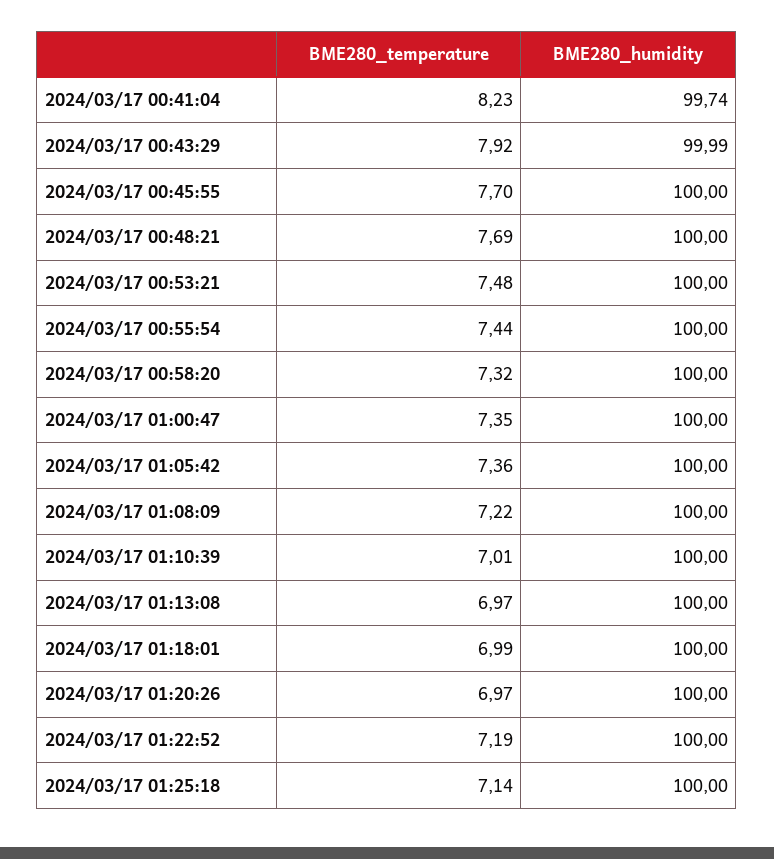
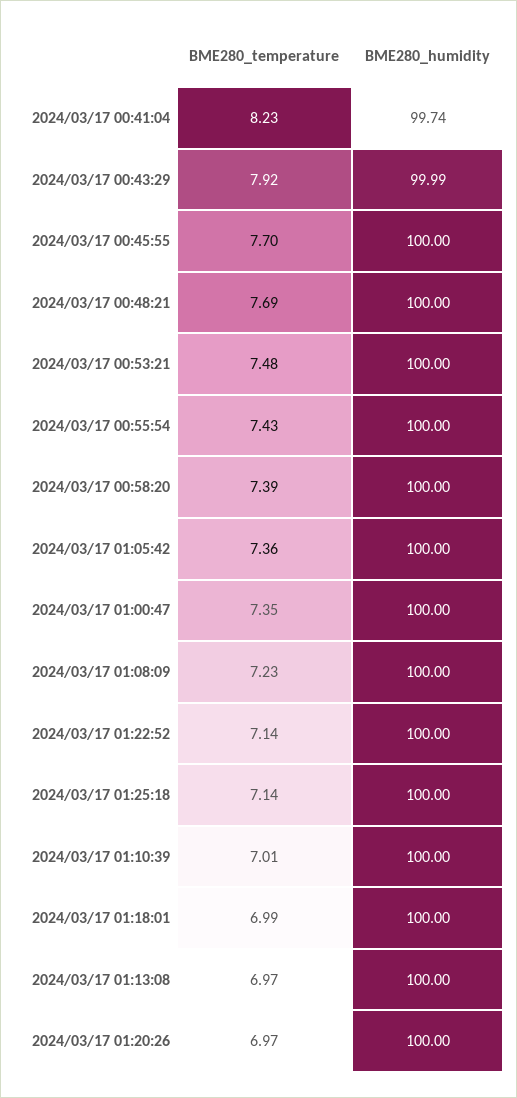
  {
    "BME280_temperature": {
      "2024/03/17 00:41:04": 8.23,
      "2024/03/17 00:43:29": 7.92,
      "2024/03/17 00:45:55": 7.7,
      "2024/03/17 00:48:21": 7.69,
      "2024/03/17 00:53:21": 7.48,
-     "2024/03/17 00:55:54": 7.44,
+     "2024/03/17 00:55:54": 7.43,
-     "2024/03/17 00:58:20": 7.32,
+     "2024/03/17 00:58:20": 7.39,
      "2024/03/17 01:00:47": 7.35,
      "2024/03/17 01:05:42": 7.36,
-     "2024/03/17 01:08:09": 7.22,
+     "2024/03/17 01:08:09": 7.23,
      "2024/03/17 01:10:39": 7.01,
      "2024/03/17 01:13:08": 6.97,
      "2024/03/17 01:18:01": 6.99,
      "2024/03/17 01:20:26": 6.97,
-     "2024/03/17 01:22:52": 7.19,
+     "2024/03/17 01:22:52": 7.14,
      "2024/03/17 01:25:18": 7.14
    },
    "BME280_humidity": {
      "2024/03/17 00:41:04": 99.74,
      "2024/03/17 00:43:29": 99.99,
      "2024/03/17 00:45:55": 100,
      "2024/03/17 00:48:21": 100,
      "2024/03/17 00:53:21": 100,
      "2024/03/17 00:55:54": 100,
      "2024/03/17 00:58:20": 100,
      "2024/03/17 01:00:47": 100,
      "2024/03/17 01:05:42": 100,
      "2024/03/17 01:08:09": 100,
      "2024/03/17 01:10:39": 100,
      "2024/03/17 01:13:08": 100,
      "2024/03/17 01:18:01": 100,
      "2024/03/17 01:20:26": 100,
      "2024/03/17 01:22:52": 100,
      "2024/03/17 01:25:18": 100
    }
  }

